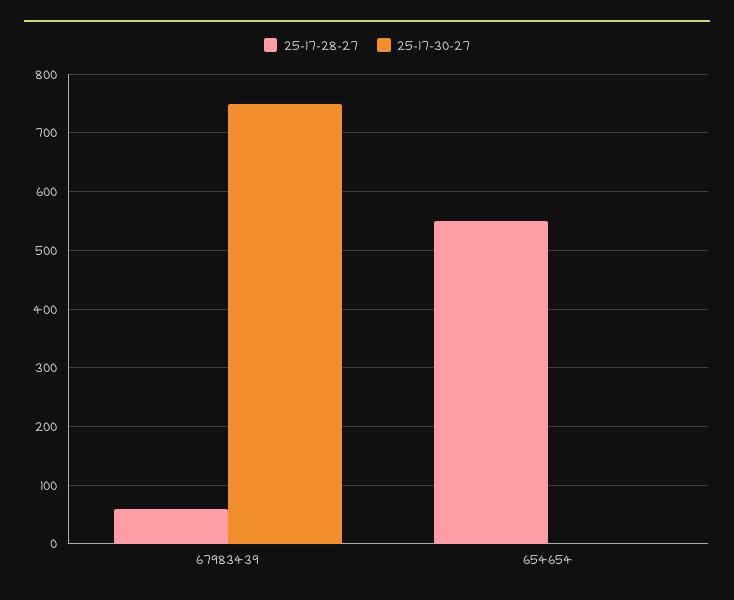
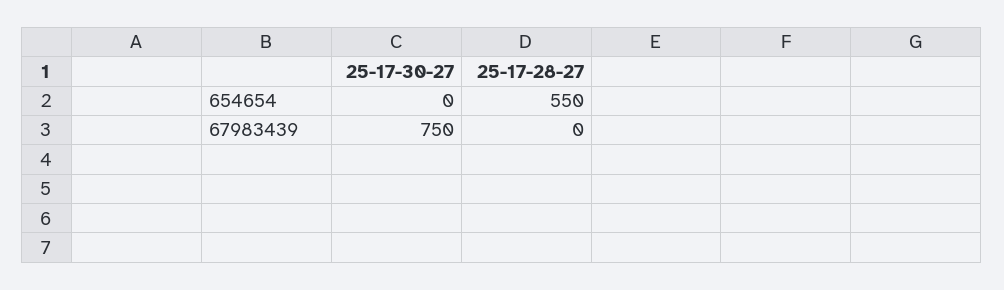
  {
    "25-17-28-27": {
-     "67983439": 60,
+     "67983439": 0,
      "654654": 550
    },
    "25-17-30-27": {
      "67983439": 750,
      "654654": 0
    }
  }

